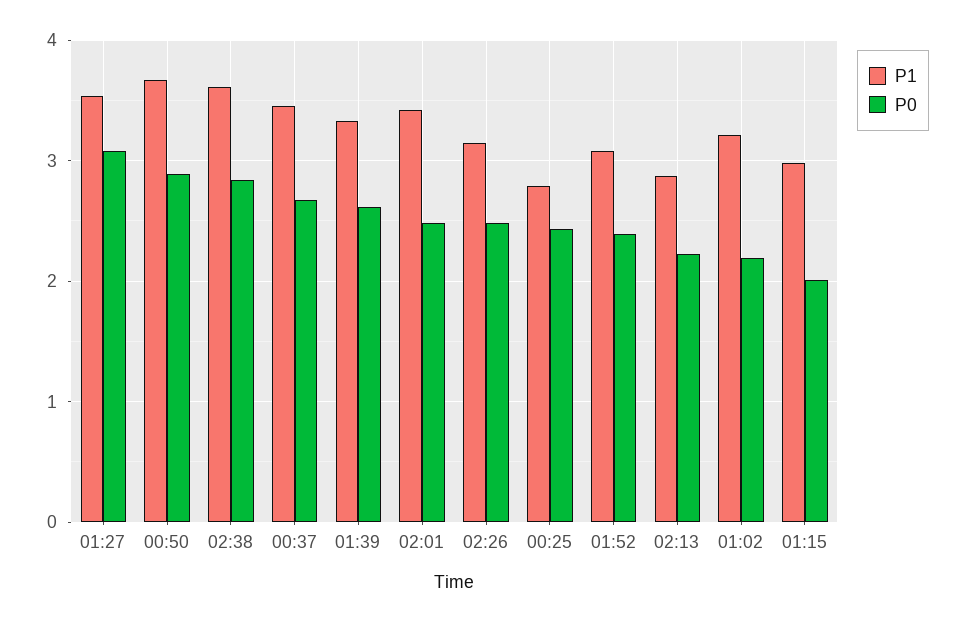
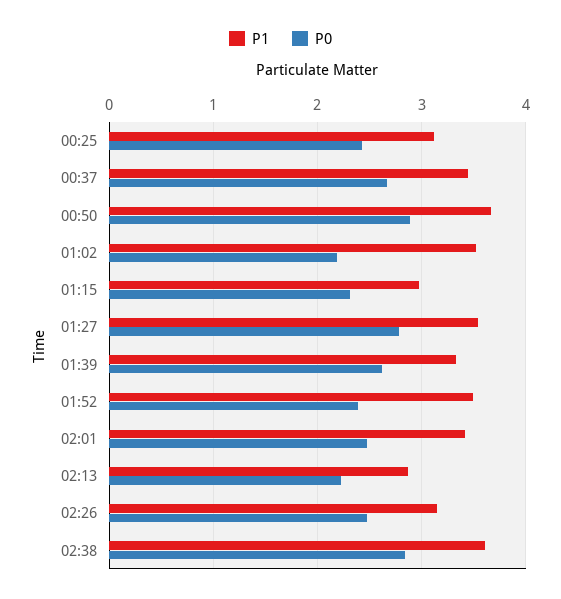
  {
    "P1": {
      "01:27": 3.5,
      "00:50": 3.7,
      "02:38": 3.6,
      "00:37": 3.5,
      "01:39": 3.3,
      "02:01": 3.4,
      "02:26": 3.2,
-     "00:25": 2.8,
+     "00:25": 3.1,
-     "01:52": 3.1,
+     "01:52": 3.5,
      "02:13": 2.9,
-     "01:02": 3.2,
+     "01:02": 3.5,
      "01:15": 3
    },
    "P0": {
-     "01:27": 3.1,
+     "01:27": 2.8,
      "00:50": 2.9,
      "02:38": 2.8,
      "00:37": 2.7,
      "01:39": 2.6,
      "02:01": 2.5,
      "02:26": 2.5,
      "00:25": 2.4,
      "01:52": 2.4,
      "02:13": 2.2,
      "01:02": 2.2,
-     "01:15": 2
+     "01:15": 2.3
    }
  }

